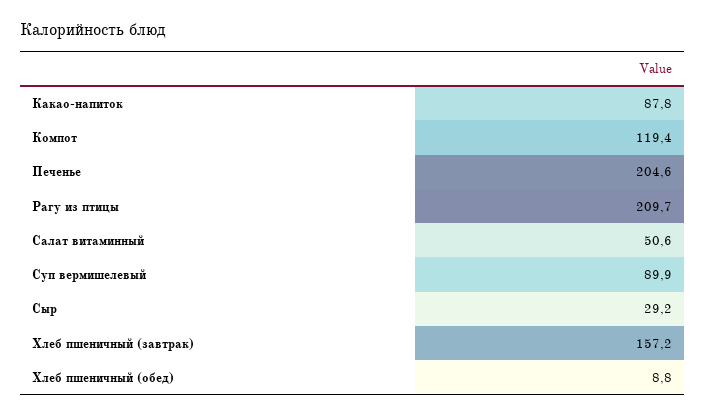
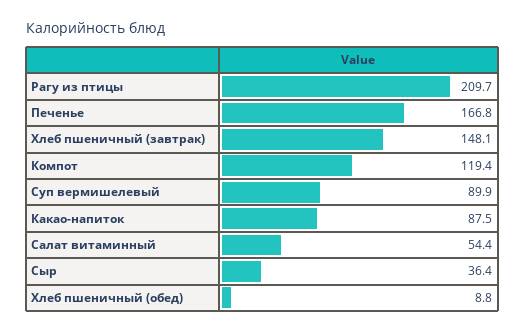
  {
-   "Какао-напиток": 87.8,
+   "Какао-напиток": 87.5,
    "Компот": 119.4,
-   "Печенье": 204.6,
+   "Печенье": 166.8,
    "Рагу из птицы": 209.7,
-   "Салат витаминный": 50.6,
+   "Салат витаминный": 54.4,
    "Суп вермишелевый": 89.9,
-   "Сыр": 29.2,
+   "Сыр": 36.4,
-   "Хлеб пшеничный (завтрак)": 157.2,
+   "Хлеб пшеничный (завтрак)": 148.1,
    "Хлеб пшеничный (обед)": 8.8
  }

